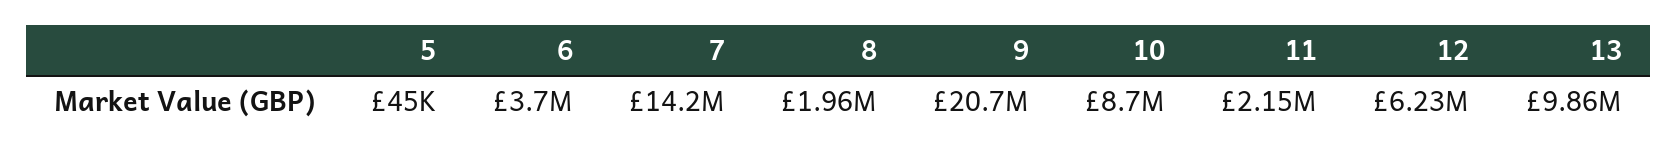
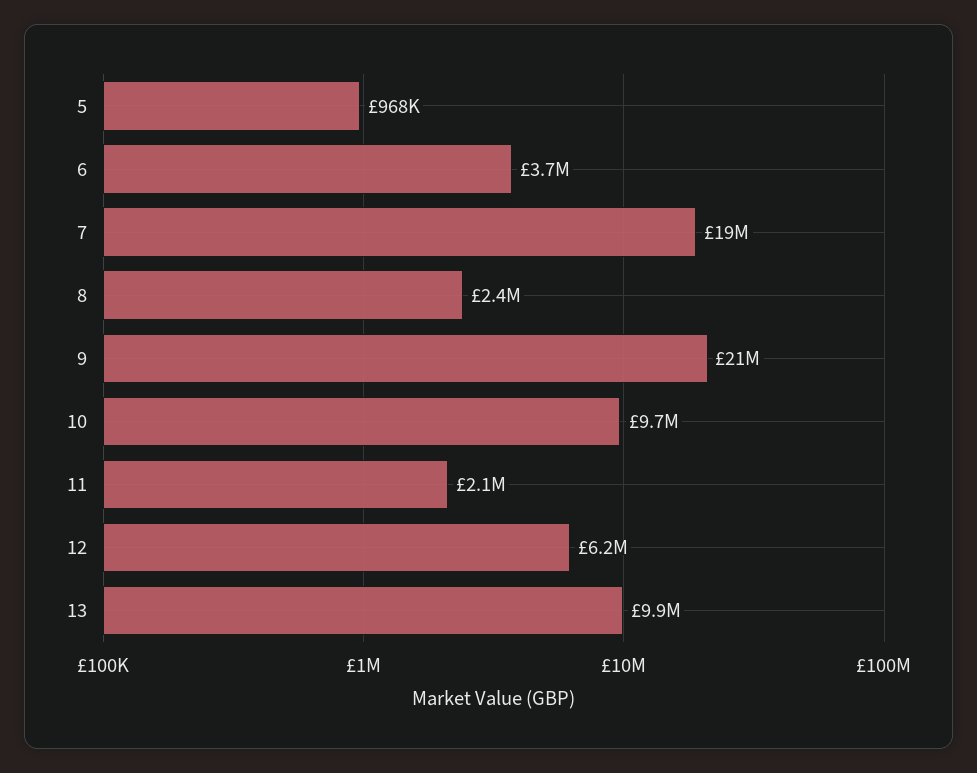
  {
-   "5": 45000,
+   "5": 968000,
    "6": 3700000,
-   "7": 14200000,
+   "7": 19000000,
-   "8": 1960000,
+   "8": 2400000,
    "9": 20700000,
-   "10": 8700000,
+   "10": 9700000,
    "11": 2150000,
    "12": 6230000,
    "13": 9860000
  }

